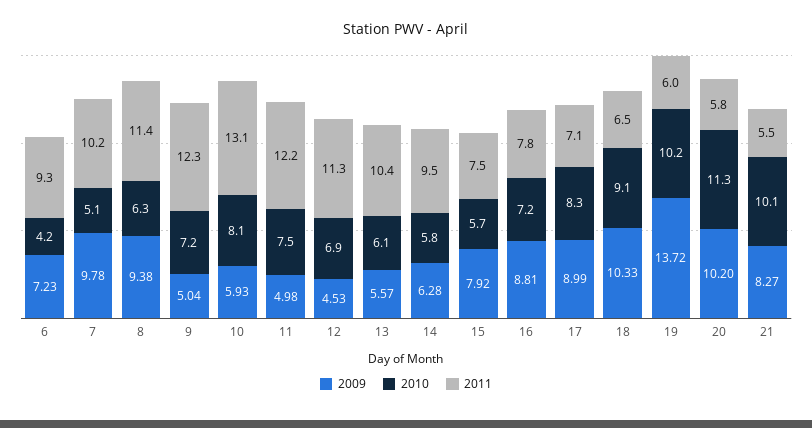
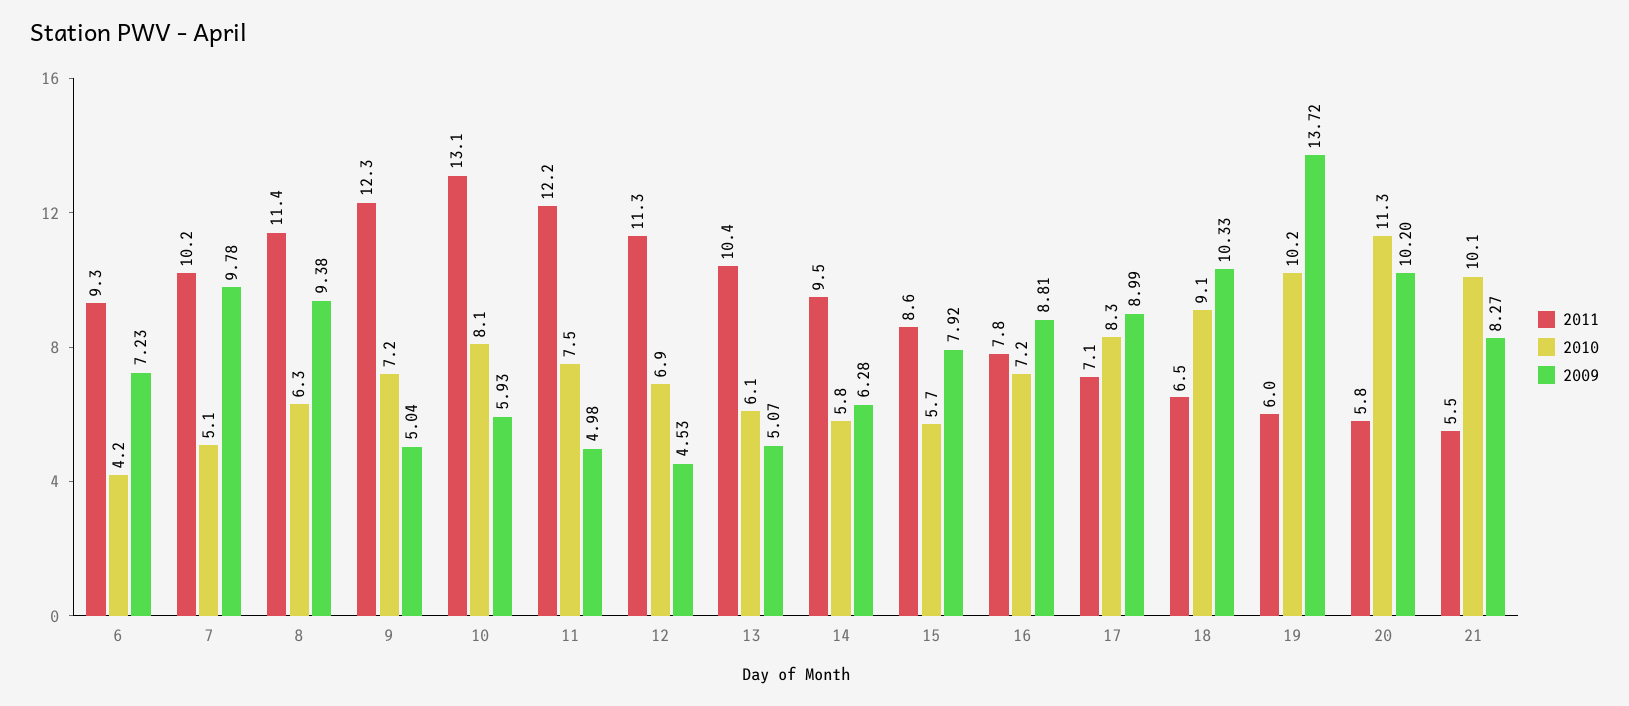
  {
    "2009": {
      "6": 7.23,
      "7": 9.78,
      "8": 9.38,
      "9": 5.04,
      "10": 5.93,
      "11": 4.98,
      "12": 4.53,
-     "13": 5.57,
+     "13": 5.07,
      "14": 6.28,
      "15": 7.92,
      "16": 8.81,
      "17": 8.99,
      "18": 10.33,
      "19": 13.72,
      "20": 10.2,
      "21": 8.27
    },
    "2010": {
      "6": 4.2,
      "7": 5.1,
      "8": 6.3,
      "9": 7.2,
      "10": 8.1,
      "11": 7.5,
      "12": 6.9,
      "13": 6.1,
      "14": 5.8,
      "15": 5.7,
      "16": 7.2,
      "17": 8.3,
      "18": 9.1,
      "19": 10.2,
      "20": 11.3,
      "21": 10.1
    },
    "2011": {
      "6": 9.3,
      "7": 10.2,
      "8": 11.4,
      "9": 12.3,
      "10": 13.1,
      "11": 12.2,
      "12": 11.3,
      "13": 10.4,
      "14": 9.5,
-     "15": 7.5,
+     "15": 8.6,
      "16": 7.8,
      "17": 7.1,
      "18": 6.5,
      "19": 6,
      "20": 5.8,
      "21": 5.5
    }
  }

